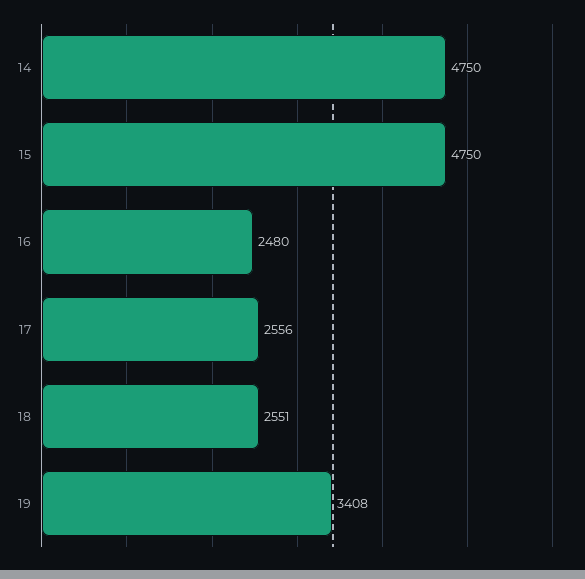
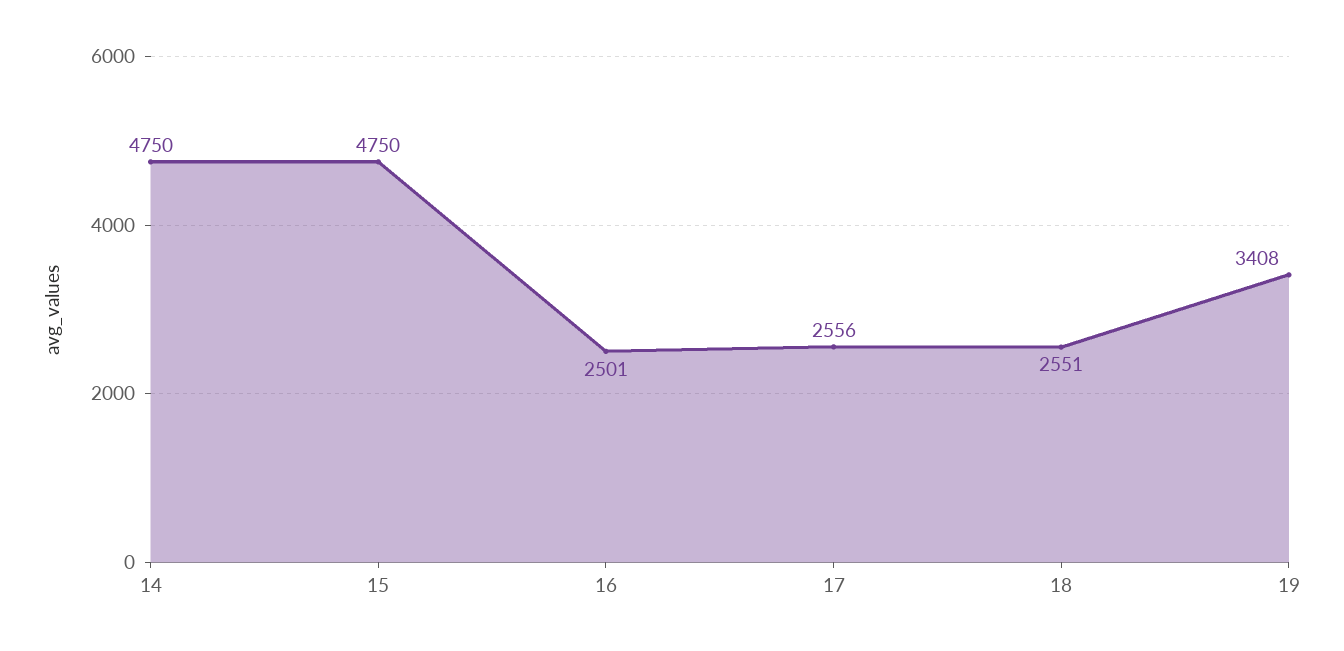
  {
    "14": 4750,
    "15": 4750,
-   "16": 2480,
+   "16": 2501,
    "17": 2556,
    "18": 2551,
    "19": 3408
  }

